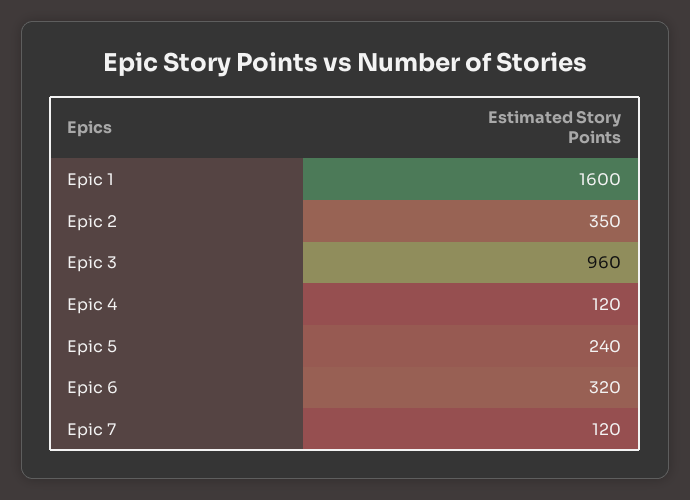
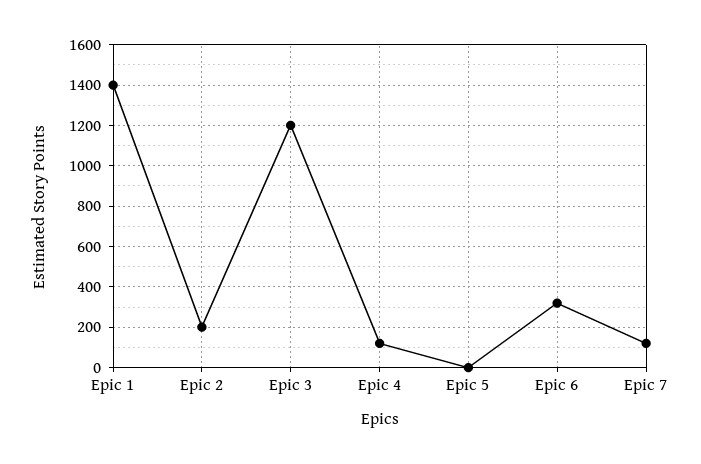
  {
-   "Epic 1": 1600,
+   "Epic 1": 1400,
-   "Epic 2": 350,
+   "Epic 2": 200,
-   "Epic 3": 960,
+   "Epic 3": 1200,
    "Epic 4": 120,
-   "Epic 5": 240,
+   "Epic 5": 0,
    "Epic 6": 320,
    "Epic 7": 120
  }

